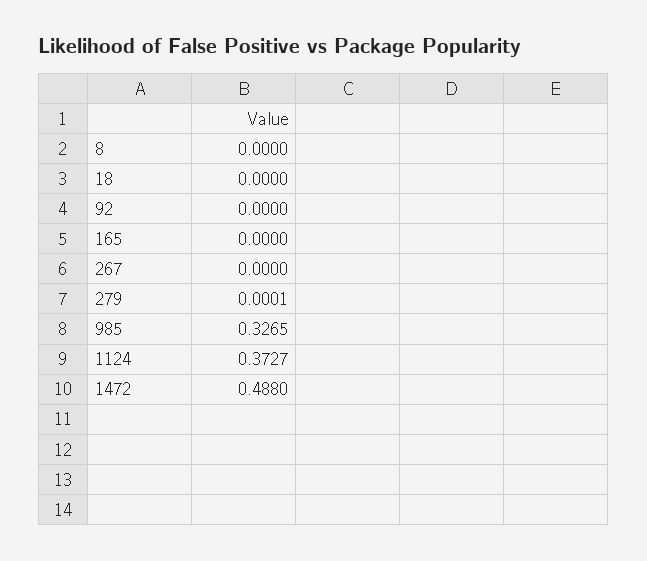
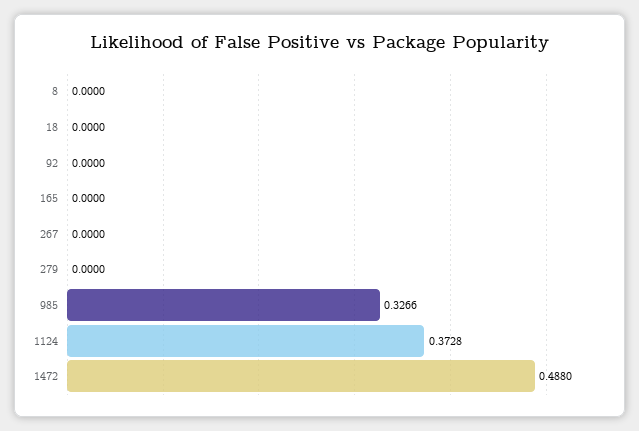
  {
    "8": 0,
    "18": 0,
    "92": 0,
    "165": 0,
    "267": 0,
-   "279": 0.0001,
+   "279": 0,
-   "985": 0.3265,
+   "985": 0.3266,
-   "1124": 0.3727,
+   "1124": 0.3728,
    "1472": 0.488
  }

